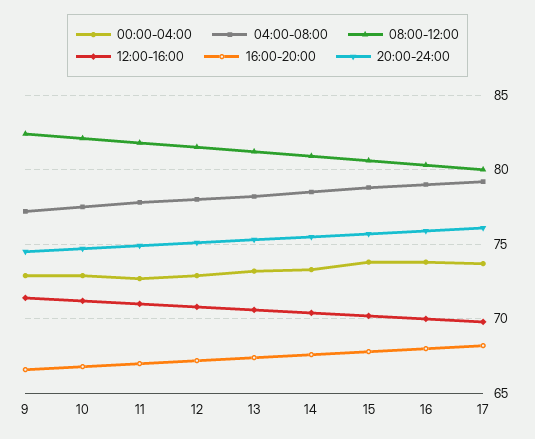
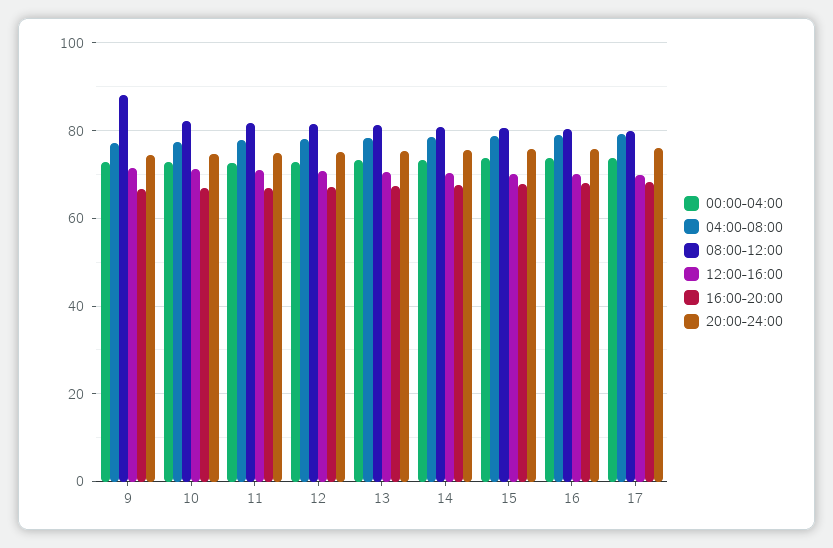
  {
    "00:00-04:00": {
      "9": 73,
      "10": 73,
      "11": 72.5,
      "12": 73,
      "13": 73,
      "14": 73.5,
      "15": 74,
      "16": 74,
      "17": 73.5
    },
    "04:00-08:00": {
      "9": 77,
      "10": 77.5,
      "11": 78,
      "12": 78,
      "13": 78,
      "14": 78.5,
      "15": 79,
      "16": 79,
      "17": 79
    },
    "08:00-12:00": {
-     "9": 82.5,
+     "9": 88,
      "10": 82,
      "11": 82,
      "12": 81.5,
      "13": 81,
      "14": 81,
      "15": 80.5,
      "16": 80.5,
      "17": 80
    },
    "12:00-16:00": {
      "9": 71.5,
      "10": 71,
      "11": 71,
      "12": 71,
      "13": 70.5,
      "14": 70.5,
      "15": 70,
      "16": 70,
      "17": 70
    },
    "16:00-20:00": {
      "9": 66.5,
      "10": 67,
      "11": 67,
      "12": 67,
      "13": 67.5,
      "14": 67.5,
      "15": 68,
      "16": 68,
      "17": 68
    },
    "20:00-24:00": {
      "9": 74.5,
      "10": 74.5,
      "11": 75,
      "12": 75,
      "13": 75.5,
      "14": 75.5,
      "15": 75.5,
      "16": 76,
      "17": 76
    }
  }

